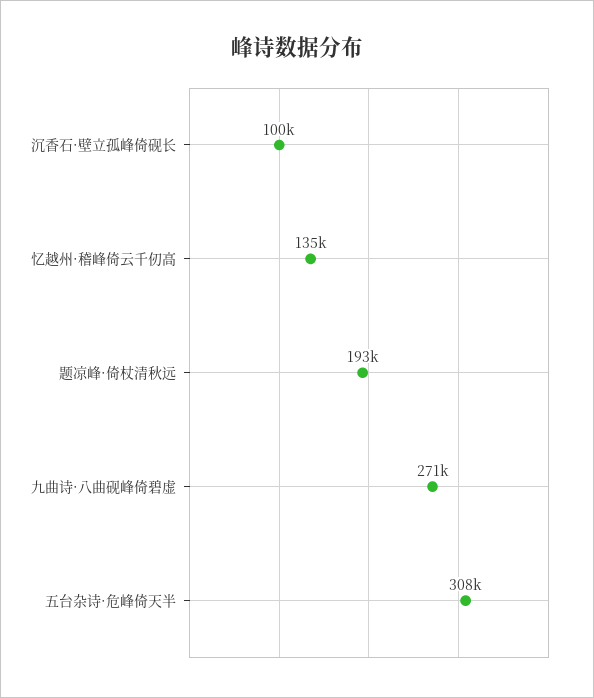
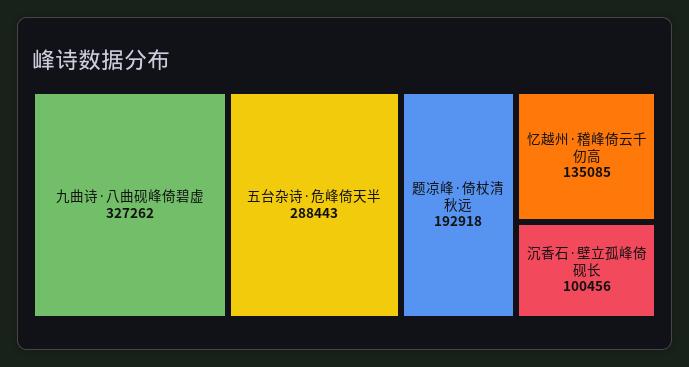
  {
    "沉香石·壁立孤峰倚砚长": 100456,
    "忆越州·稽峰倚云千仞高": 135085,
    "题凉峰·倚杖清秋远": 192918,
-   "九曲诗·八曲砚峰倚碧虚": 271000,
+   "九曲诗·八曲砚峰倚碧虚": 327262,
-   "五台杂诗·危峰倚天半": 308000
+   "五台杂诗·危峰倚天半": 288443
  }

